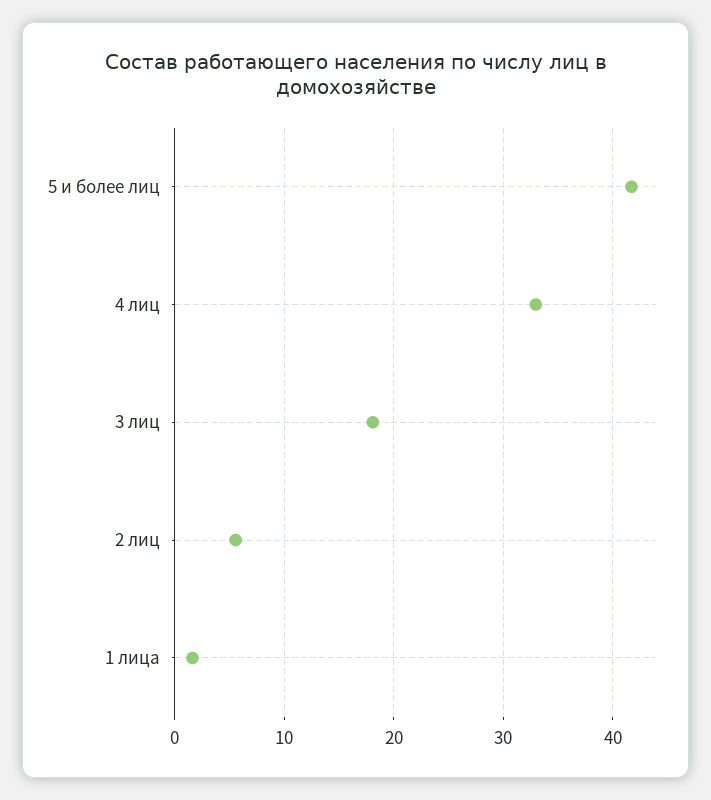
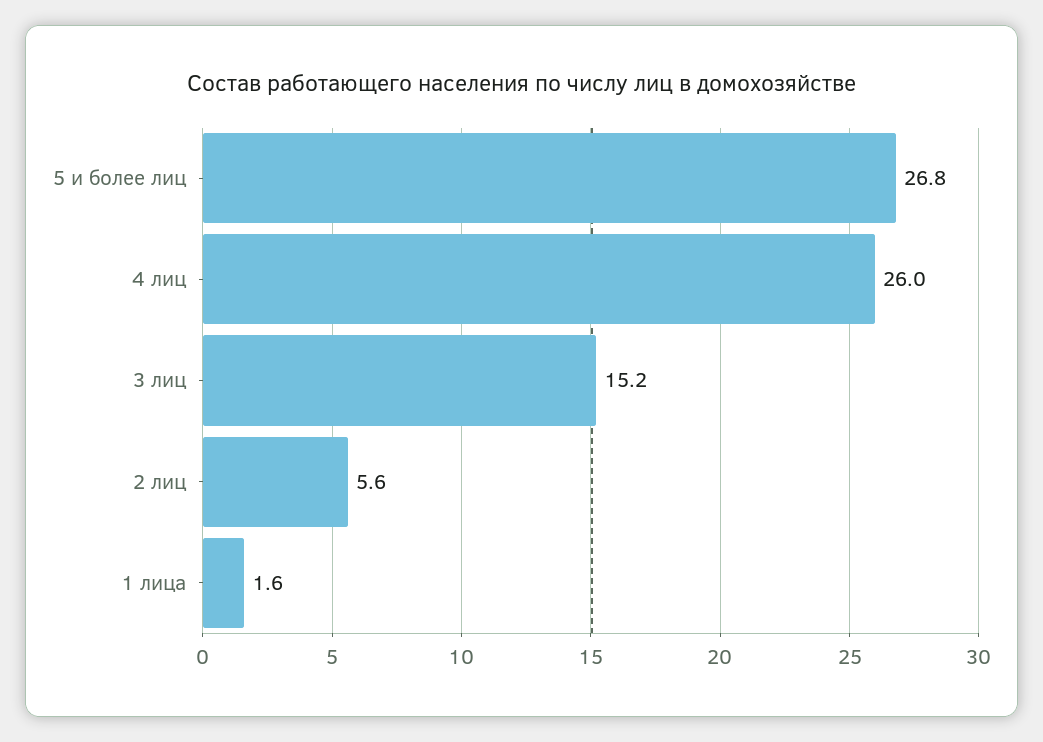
  {
-   "5 и более лиц": 42,
+   "5 и более лиц": 26.8,
-   "4 лиц": 33,
+   "4 лиц": 26,
-   "3 лиц": 18,
+   "3 лиц": 15.2,
    "2 лиц": 5.6,
    "1 лица": 1.6
  }

